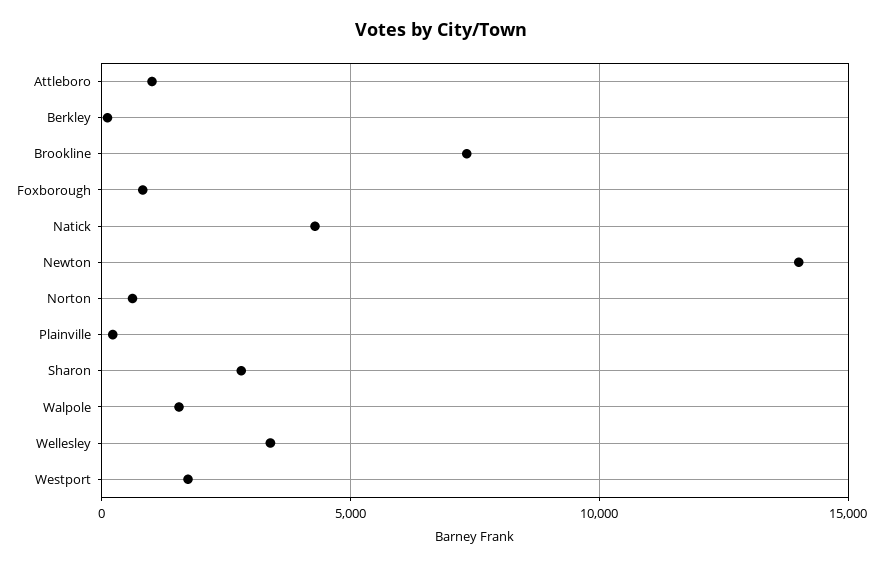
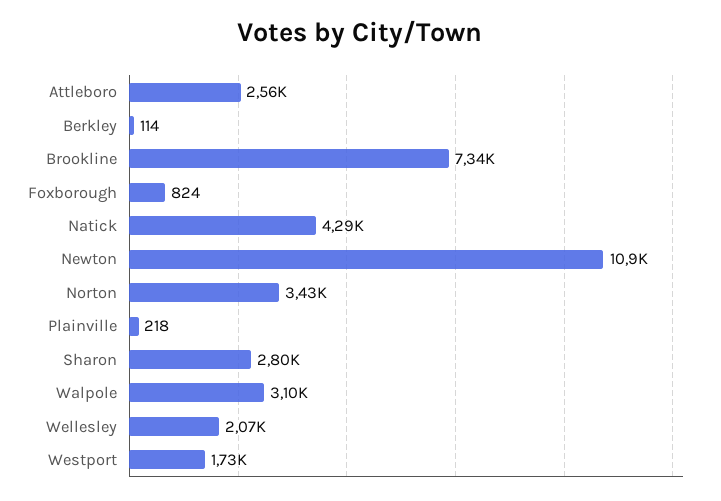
  {
-   "Attleboro": 1000,
+   "Attleboro": 2560,
    "Berkley": 114,
    "Brookline": 7340,
    "Foxborough": 824,
    "Natick": 4290,
-   "Newton": 14000,
+   "Newton": 10900,
-   "Norton": 500,
+   "Norton": 3430,
    "Plainville": 218,
    "Sharon": 2800,
-   "Walpole": 1500,
+   "Walpole": 3100,
-   "Wellesley": 3500,
+   "Wellesley": 2070,
    "Westport": 1730
  }

